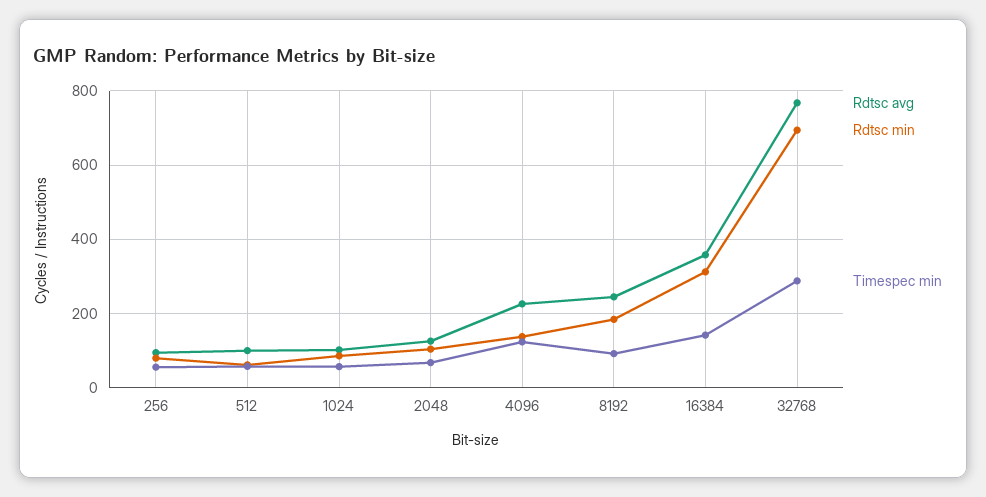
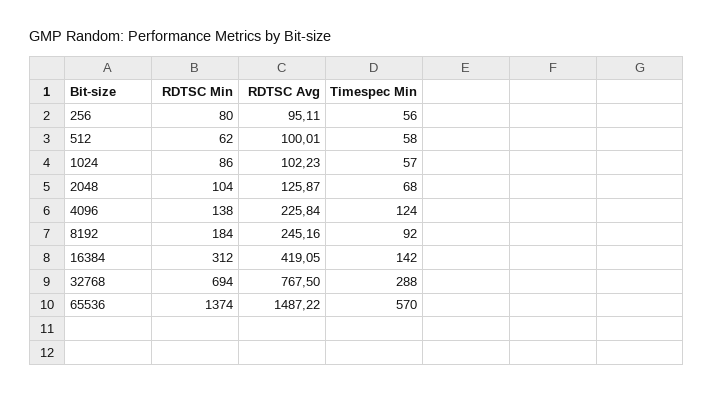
  {
    "Rdtsc avg": {
      "256": 95.11,
      "512": 100.01,
      "1024": 102.23,
      "2048": 125.87,
      "4096": 225.84,
      "8192": 245.16,
-     "16384": 360,
+     "16384": 419.05,
-     "32768": 767.5
+     "32768": 767.5,
+     "65536": 1487.22
    },
    "Rdtsc min": {
      "256": 80,
      "512": 62,
      "1024": 86,
      "2048": 104,
      "4096": 138,
      "8192": 184,
      "16384": 312,
-     "32768": 694
+     "32768": 694,
+     "65536": 1374
    },
    "Timespec min": {
      "256": 56,
      "512": 58,
      "1024": 57,
      "2048": 68,
      "4096": 124,
      "8192": 92,
      "16384": 142,
-     "32768": 288
+     "32768": 288,
+     "65536": 570
    }
  }

